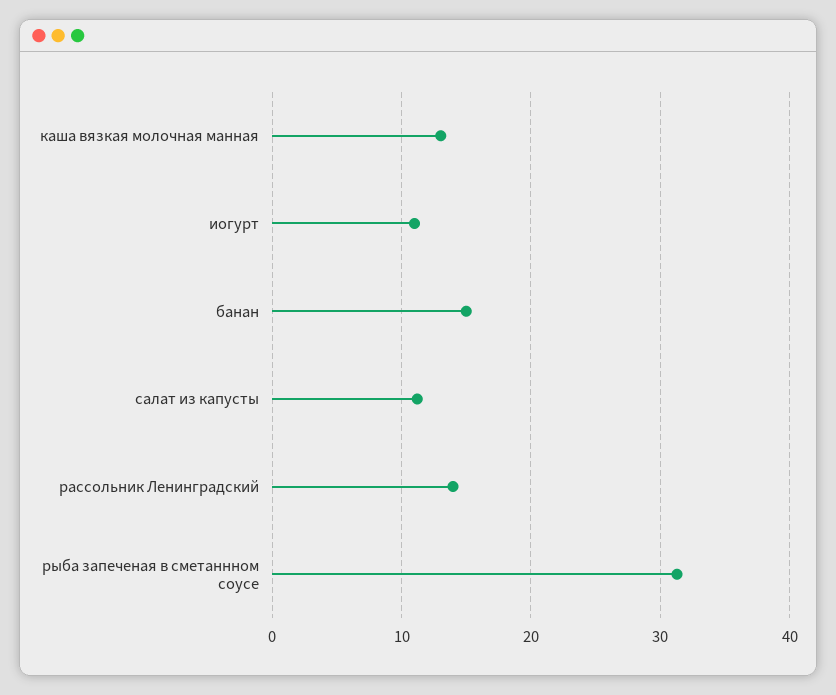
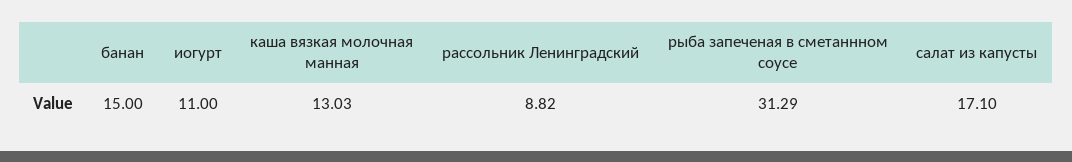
  {
    "каша вязкая молочная манная": 13.03,
    "иогурт": 11,
    "банан": 15,
-   "салат из капусты": 11,
+   "салат из капусты": 17.1,
-   "рассольник Ленинградский": 14,
+   "рассольник Ленинградский": 8.82,
    "рыба запеченая в сметаннном соусе": 31.29
  }

